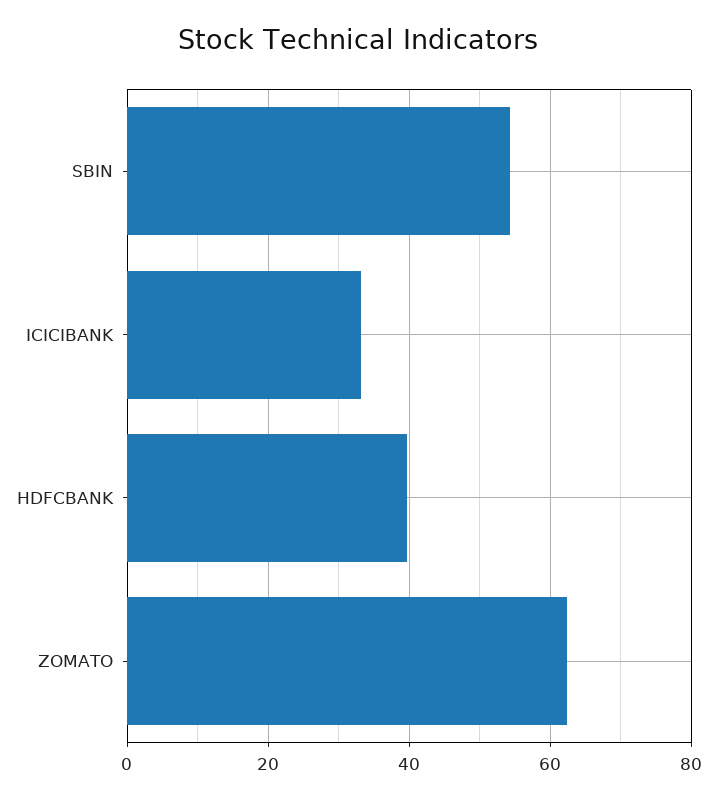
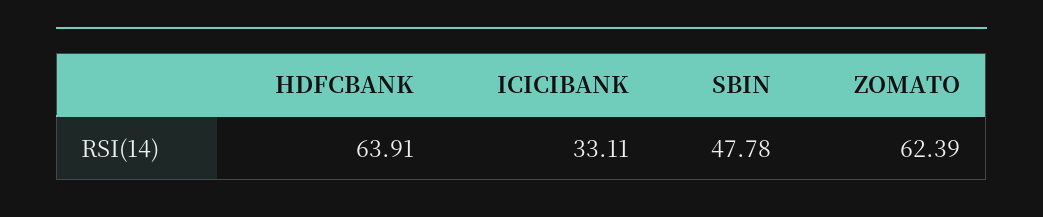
  {
-   "SBIN": 54,
+   "SBIN": 47.78,
    "ICICIBANK": 33.11,
-   "HDFCBANK": 40,
+   "HDFCBANK": 63.91,
    "ZOMATO": 62.39
  }

